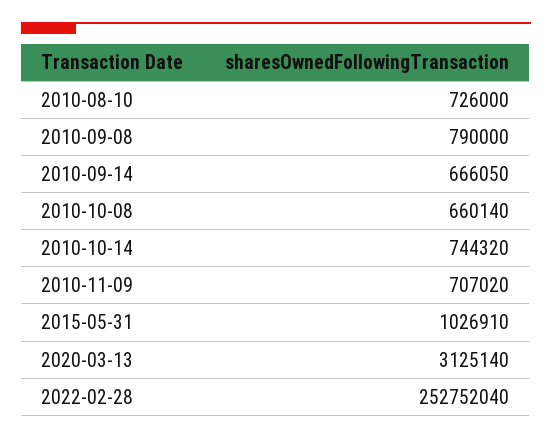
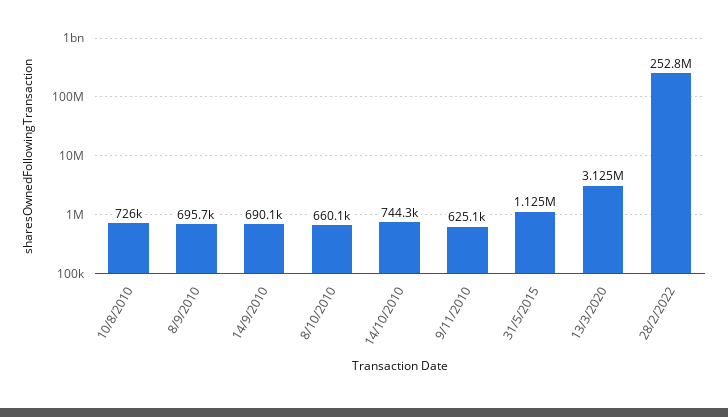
  {
    "2010-08-10": 726000,
-   "2010-09-08": 790000,
+   "2010-09-08": 695700,
-   "2010-09-14": 666050,
+   "2010-09-14": 690100,
    "2010-10-08": 660140,
    "2010-10-14": 744320,
-   "2010-11-09": 707020,
+   "2010-11-09": 625100,
-   "2015-05-31": 1026910,
+   "2015-05-31": 1125000,
    "2020-03-13": 3125140,
    "2022-02-28": 252752040
  }

